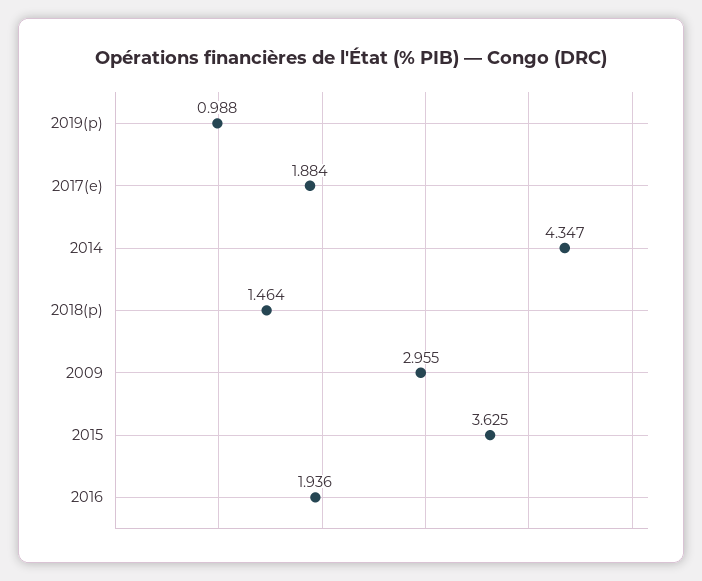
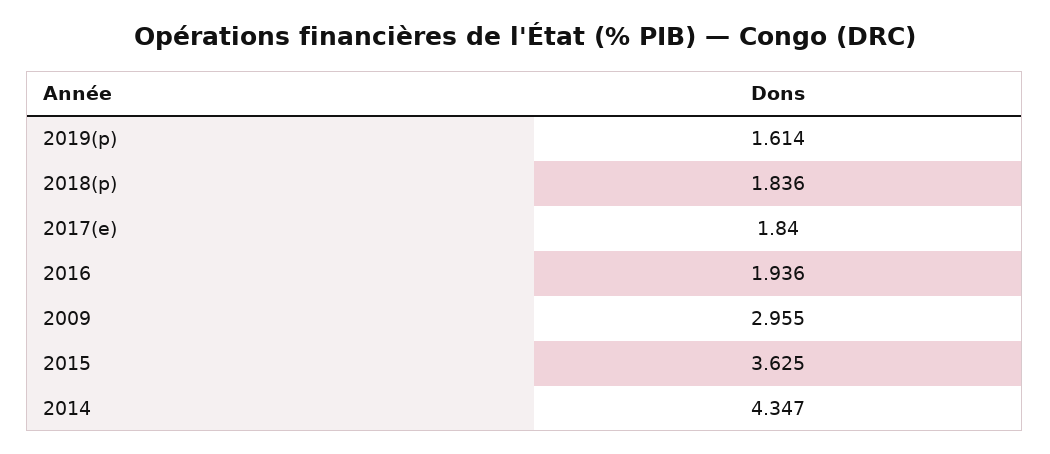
  {
-   "2019(p)": 0.988,
+   "2019(p)": 1.614,
-   "2017(e)": 1.884,
+   "2017(e)": 1.84,
    "2014": 4.347,
-   "2018(p)": 1.464,
+   "2018(p)": 1.836,
    "2009": 2.955,
    "2015": 3.625,
    "2016": 1.936
  }

